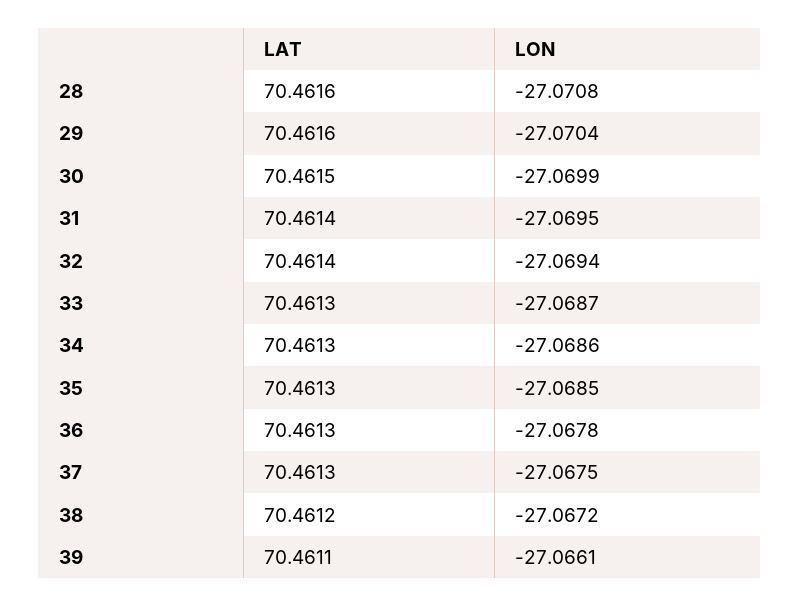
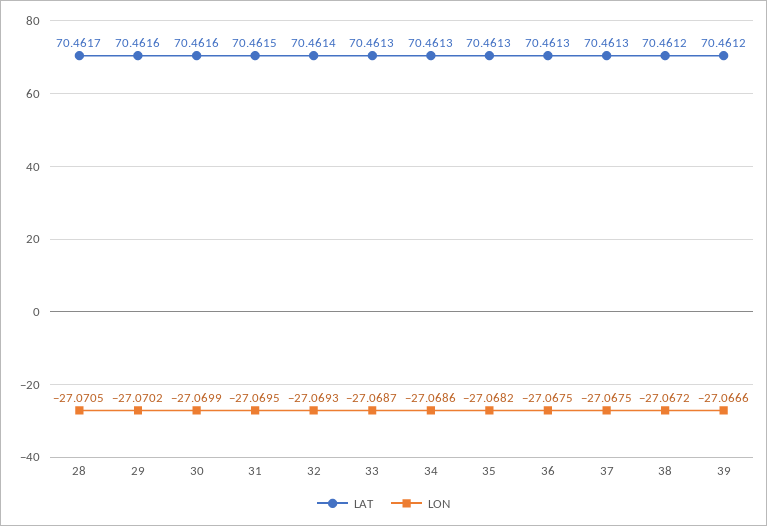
  {
    "LAT": {
-     "28": 70.4616,
+     "28": 70.4617,
      "29": 70.4616,
-     "30": 70.4615,
+     "30": 70.4616,
-     "31": 70.4614,
+     "31": 70.4615,
      "32": 70.4614,
      "33": 70.4613,
      "34": 70.4613,
      "35": 70.4613,
      "36": 70.4613,
      "37": 70.4613,
      "38": 70.4612,
-     "39": 70.4611
+     "39": 70.4612
    },
    "LON": {
-     "28": -27.0708,
+     "28": -27.0705,
-     "29": -27.0704,
+     "29": -27.0702,
      "30": -27.0699,
      "31": -27.0695,
-     "32": -27.0694,
+     "32": -27.0693,
      "33": -27.0687,
      "34": -27.0686,
-     "35": -27.0685,
+     "35": -27.0682,
-     "36": -27.0678,
+     "36": -27.0675,
      "37": -27.0675,
      "38": -27.0672,
-     "39": -27.0661
+     "39": -27.0666
    }
  }

